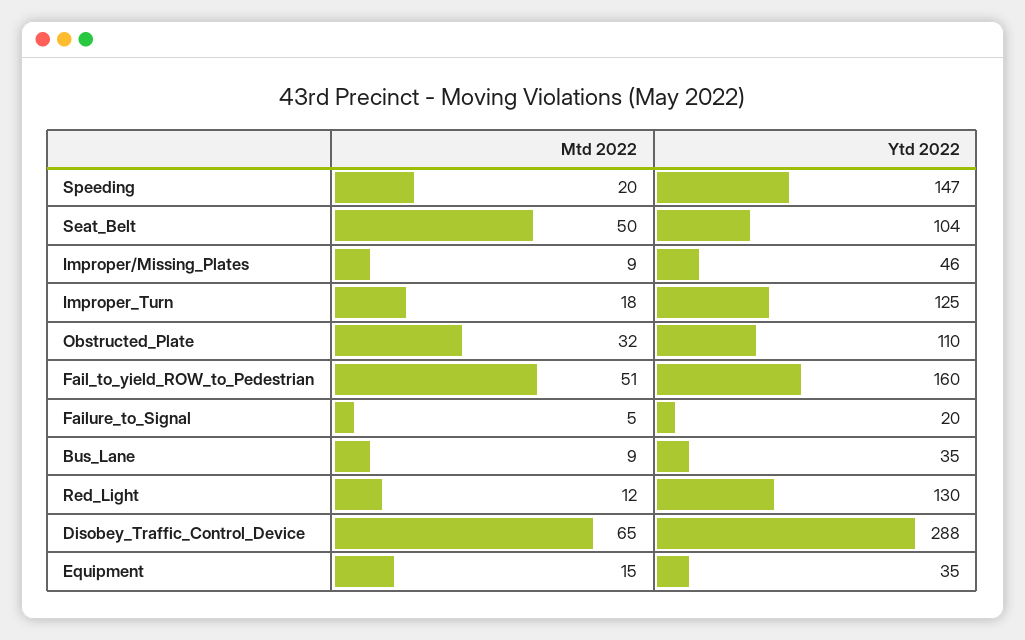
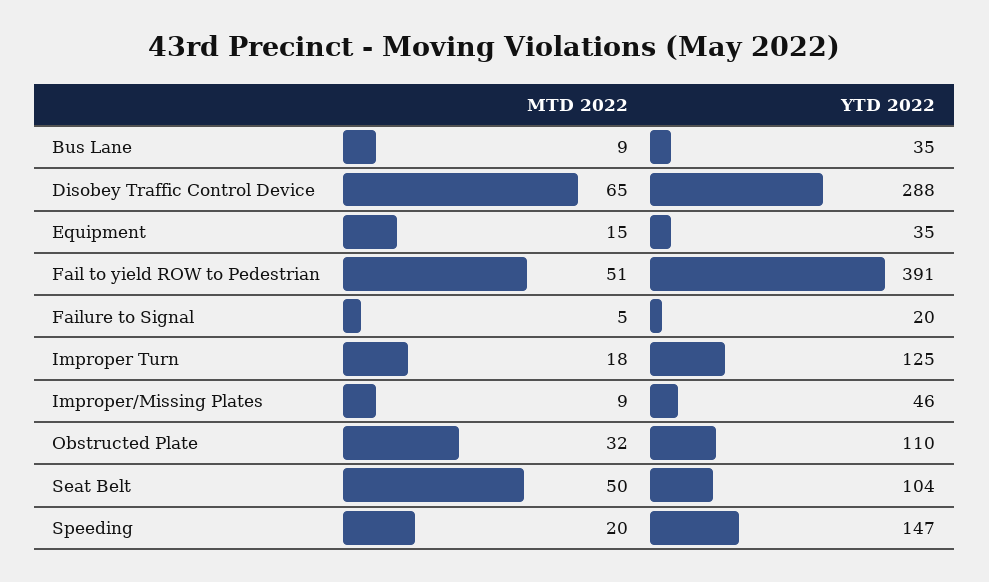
  {
    "Mtd 2022": {
      "Speeding": 20,
      "Seat_Belt": 50,
      "Improper/Missing_Plates": 9,
      "Improper_Turn": 18,
      "Obstructed_Plate": 32,
      "Fail_to_yield_ROW_to_Pedestrian": 51,
      "Failure_to_Signal": 5,
      "Bus_Lane": 9,
-     "Red_Light": 12,
      "Disobey_Traffic_Control_Device": 65,
      "Equipment": 15
    },
    "Ytd 2022": {
      "Speeding": 147,
      "Seat_Belt": 104,
      "Improper/Missing_Plates": 46,
      "Improper_Turn": 125,
      "Obstructed_Plate": 110,
-     "Fail_to_yield_ROW_to_Pedestrian": 160,
+     "Fail_to_yield_ROW_to_Pedestrian": 391,
      "Failure_to_Signal": 20,
      "Bus_Lane": 35,
-     "Red_Light": 130,
      "Disobey_Traffic_Control_Device": 288,
      "Equipment": 35
    }
  }

